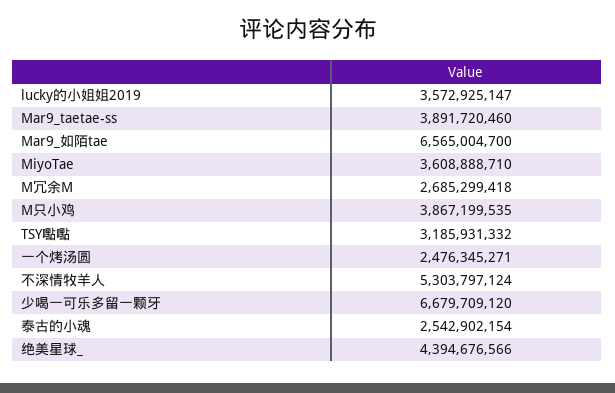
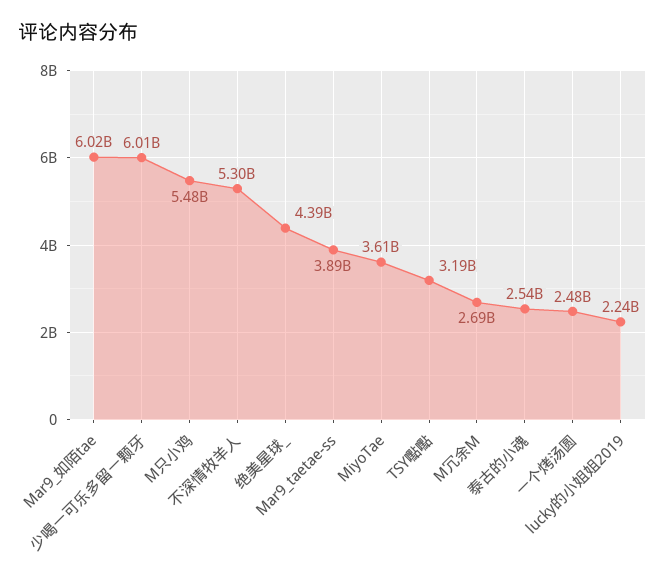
  {
-   "lucky的小姐姐2019": 3572925147,
+   "lucky的小姐姐2019": 2240000000,
    "Mar9_taetae-ss": 3891720460,
-   "Mar9_如陌tae": 6565004700,
+   "Mar9_如陌tae": 6020000000,
    "MiyoTae": 3608888710,
    "M冗余M": 2685299418,
-   "M只小鸡": 3867199535,
+   "M只小鸡": 5480000000,
    "TSY嚸嚸": 3185931332,
    "一个烤汤圆": 2476345271,
    "不深情牧羊人": 5303797124,
-   "少喝一可乐多留一颗牙": 6679709120,
+   "少喝一可乐多留一颗牙": 6010000000,
    "泰古的小魂": 2542902154,
    "绝美星球_": 4394676566
  }

